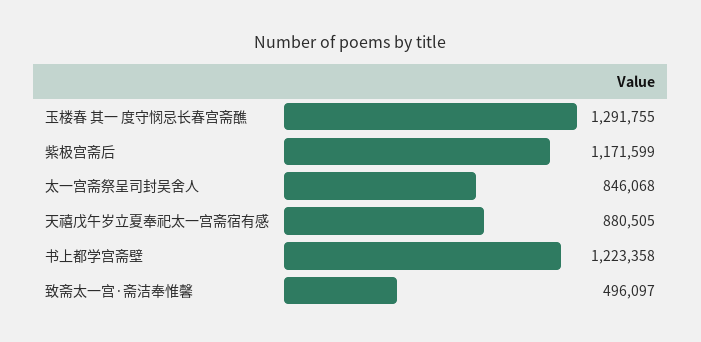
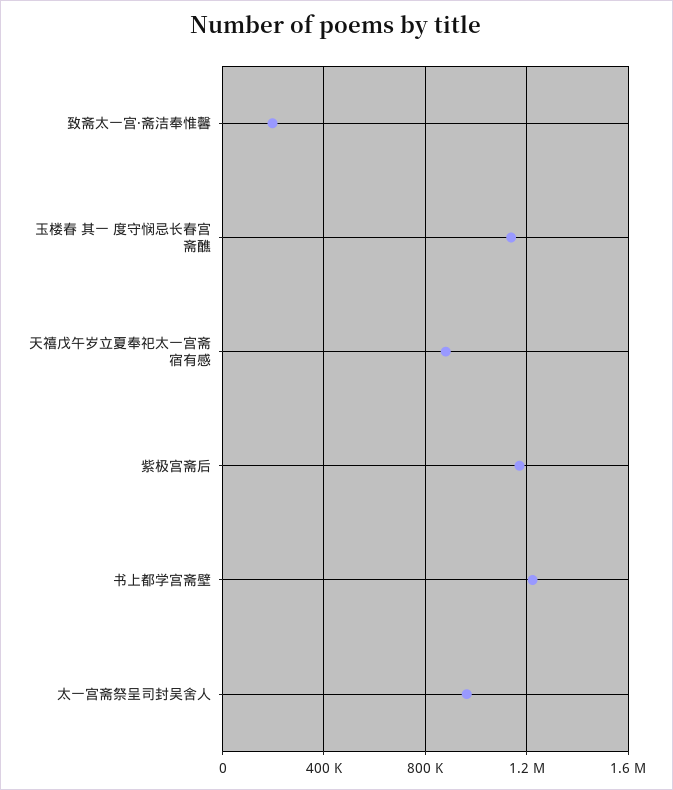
  {
-   "玉楼春 其一 度守悯忌长春宫斋醮": 1291755,
+   "玉楼春 其一 度守悯忌长春宫斋醮": 1150000,
    "紫极宫斋后": 1171599,
-   "太一宫斋祭呈司封吴舍人": 846068,
+   "太一宫斋祭呈司封吴舍人": 950000,
    "天禧戊午岁立夏奉祀太一宫斋宿有感": 880505,
    "书上都学宫斋壁": 1223358,
-   "致斋太一宫·斋洁奉惟馨": 496097
+   "致斋太一宫·斋洁奉惟馨": 200000
  }

